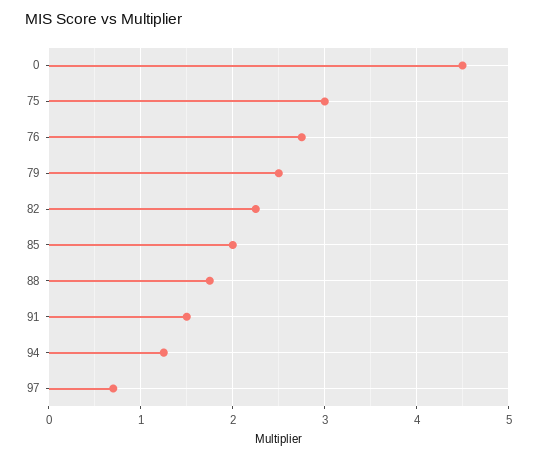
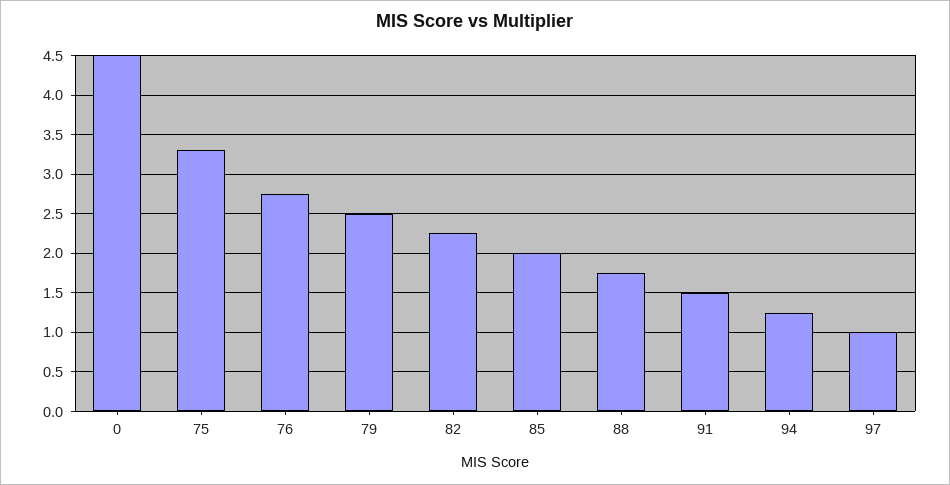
  {
    "0": 4.5,
-   "75": 3,
+   "75": 3.3,
    "76": 2.8,
    "79": 2.5,
    "82": 2.3,
    "85": 2,
    "88": 1.8,
    "91": 1.5,
    "94": 1.3,
-   "97": 0.7
+   "97": 1
  }

